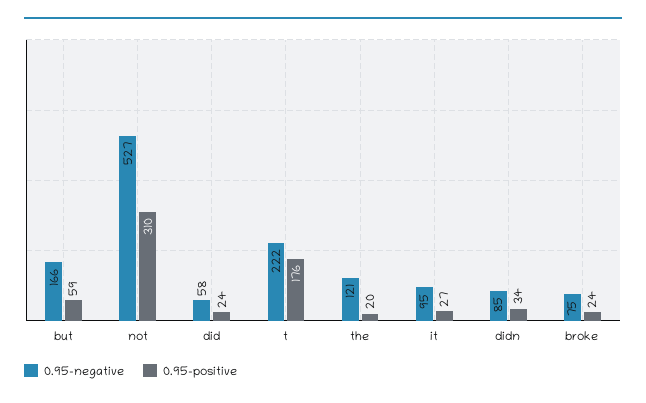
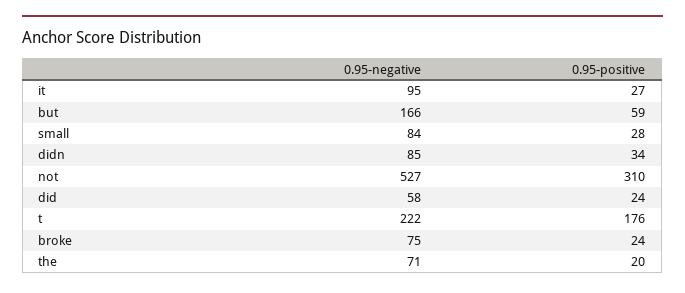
  {
    "0.95-negative": {
      "but": 166,
      "not": 527,
      "did": 58,
      "t": 222,
-     "the": 121,
+     "the": 71,
      "it": 95,
      "didn": 85,
-     "broke": 75
+     "broke": 75,
+     "small": 84
    },
    "0.95-positive": {
      "but": 59,
      "not": 310,
      "did": 24,
      "t": 176,
      "the": 20,
      "it": 27,
      "didn": 34,
-     "broke": 24
+     "broke": 24,
+     "small": 28
    }
  }

